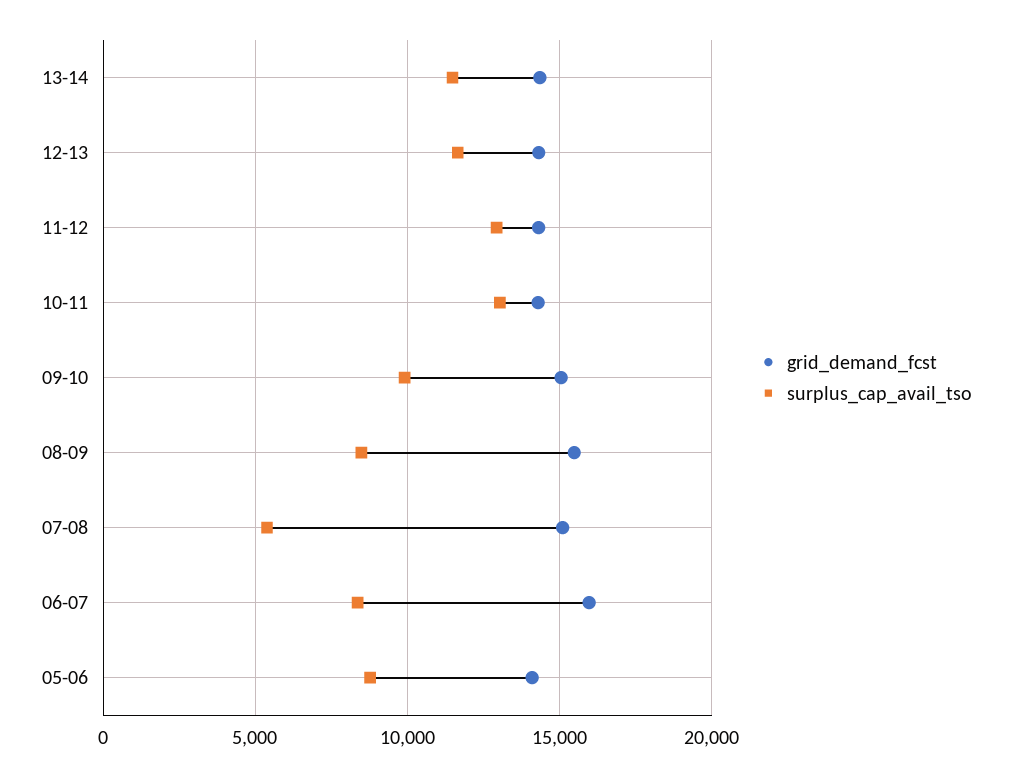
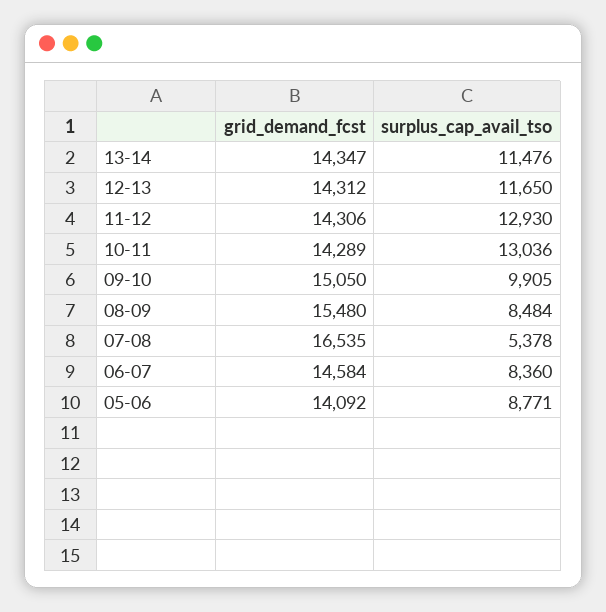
  {
    "grid_demand_fcst": {
      "13-14": 14347,
      "12-13": 14312,
      "11-12": 14306,
      "10-11": 14289,
      "09-10": 15050,
      "08-09": 15480,
-     "07-08": 15000,
+     "07-08": 16535,
-     "06-07": 16000,
+     "06-07": 14584,
      "05-06": 14092
    },
    "surplus_cap_avail_tso": {
      "13-14": 11476,
      "12-13": 11650,
      "11-12": 12930,
      "10-11": 13036,
      "09-10": 9905,
      "08-09": 8484,
      "07-08": 5378,
      "06-07": 8360,
      "05-06": 8771
    }
  }

